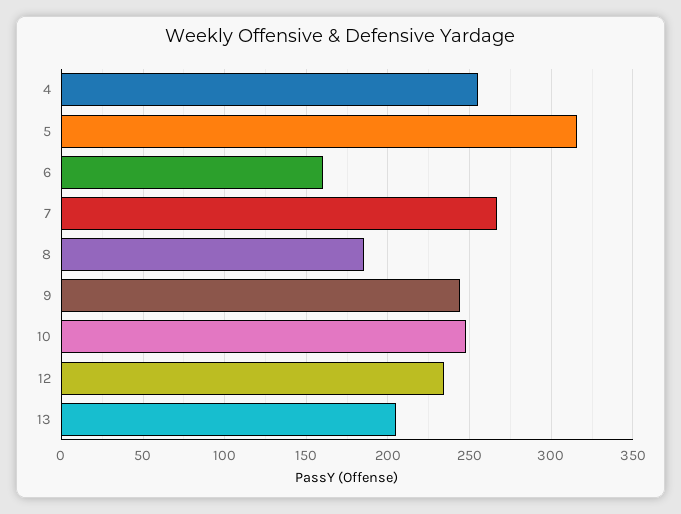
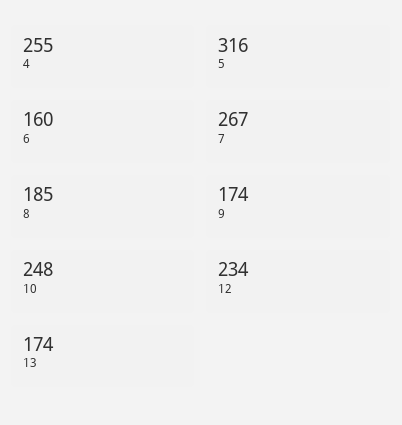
  {
    "4": 255,
    "5": 316,
    "6": 160,
    "7": 267,
    "8": 185,
-   "9": 245,
+   "9": 174,
    "10": 248,
    "12": 234,
-   "13": 205
+   "13": 174
  }

